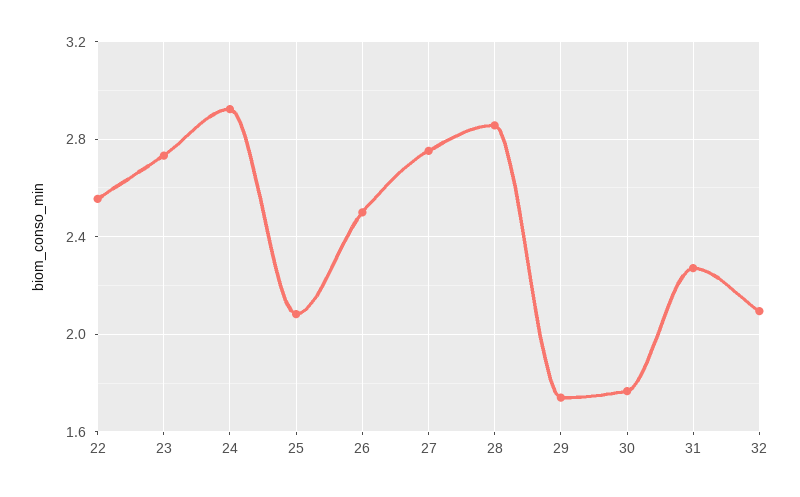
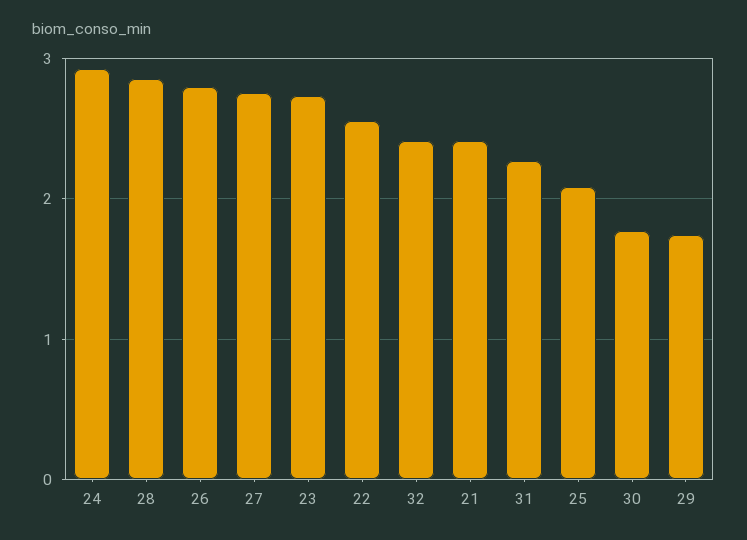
  {
    "22": 2.55,
    "23": 2.75,
    "24": 2.9,
    "25": 2.1,
-   "26": 2.5,
+   "26": 2.8,
    "27": 2.75,
    "28": 2.85,
    "29": 1.75,
    "30": 1.75,
    "31": 2.25,
-   "32": 2.1
+   "32": 2.4,
+   "21": 2.4
  }

